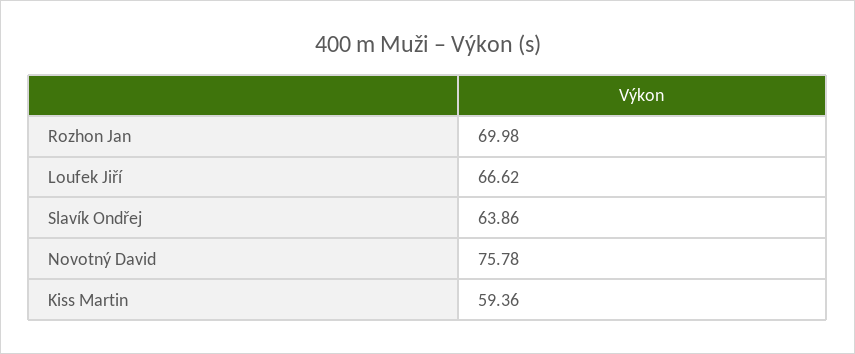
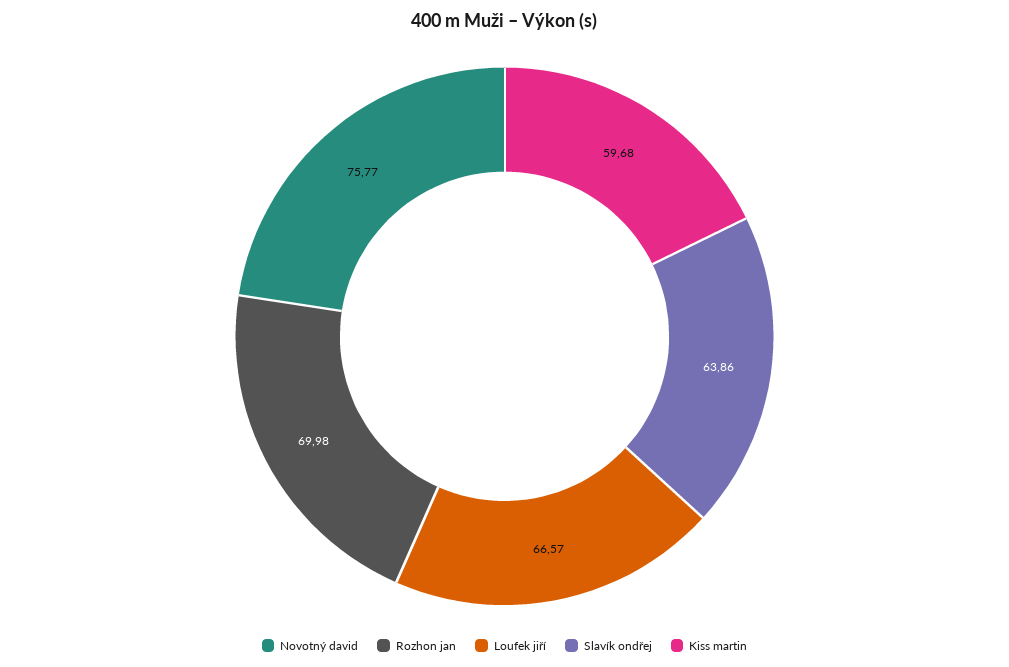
  {
    "Rozhon Jan": 69.98,
-   "Loufek Jiří": 66.62,
+   "Loufek Jiří": 66.57,
    "Slavík Ondřej": 63.86,
-   "Novotný David": 75.78,
+   "Novotný David": 75.77,
-   "Kiss Martin": 59.36
+   "Kiss Martin": 59.68
  }

